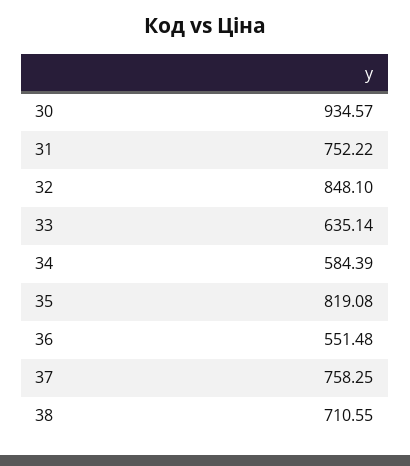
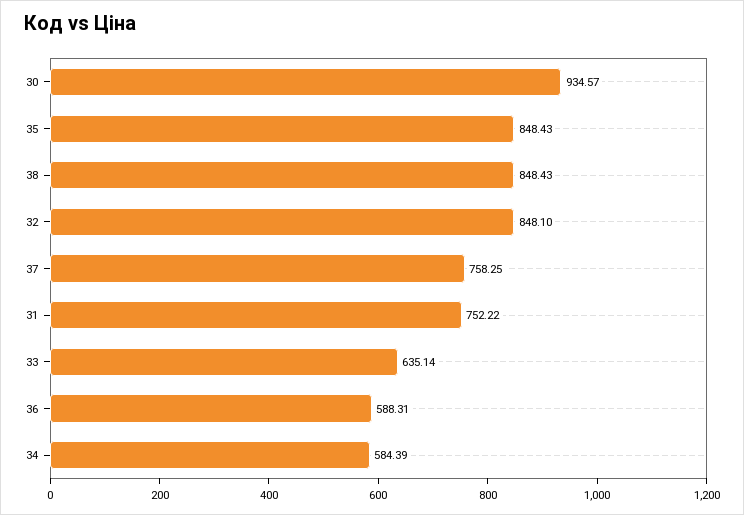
  {
    "30": 934.57,
    "31": 752.22,
    "32": 848.1,
    "33": 635.14,
    "34": 584.39,
-   "35": 819.08,
+   "35": 848.43,
-   "36": 551.48,
+   "36": 588.31,
    "37": 758.25,
-   "38": 710.55
+   "38": 848.43
  }

